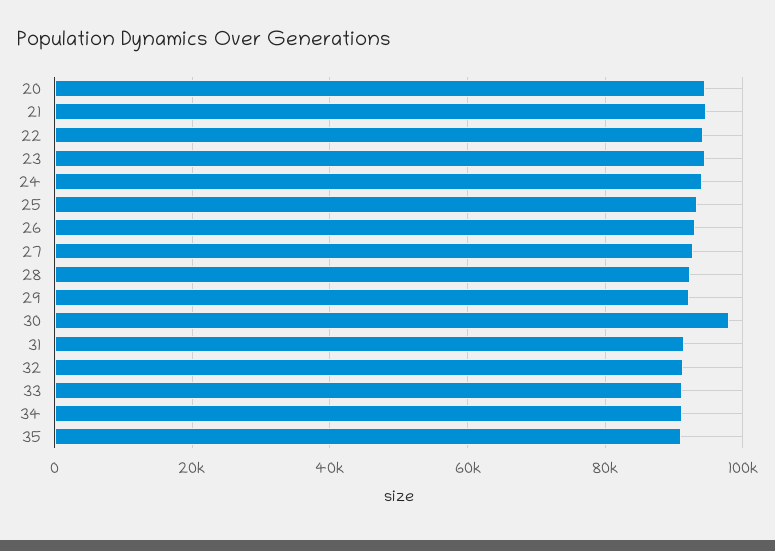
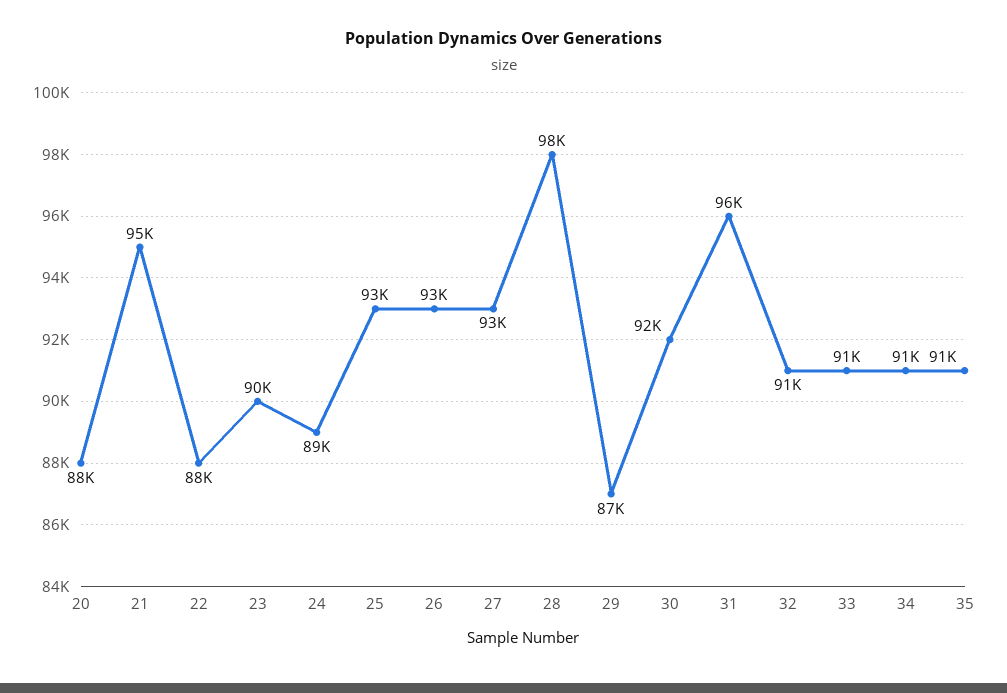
  {
-   "20": 94000,
+   "20": 88000,
    "21": 95000,
-   "22": 94000,
+   "22": 88000,
-   "23": 94000,
+   "23": 90000,
-   "24": 94000,
+   "24": 89000,
    "25": 93000,
    "26": 93000,
    "27": 93000,
-   "28": 92000,
+   "28": 98000,
-   "29": 92000,
+   "29": 87000,
-   "30": 98000,
+   "30": 92000,
-   "31": 92000,
+   "31": 96000,
    "32": 91000,
    "33": 91000,
    "34": 91000,
    "35": 91000
  }

